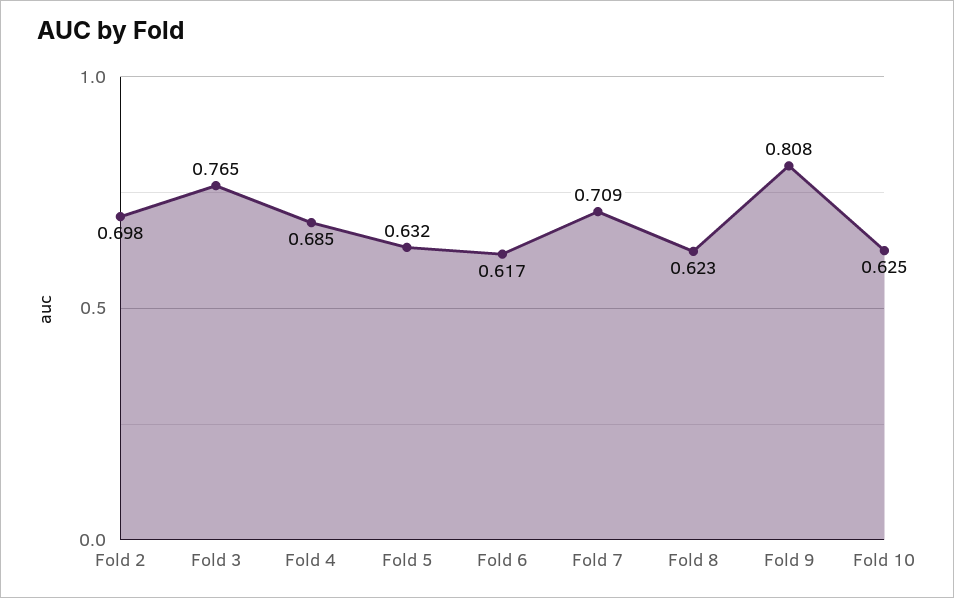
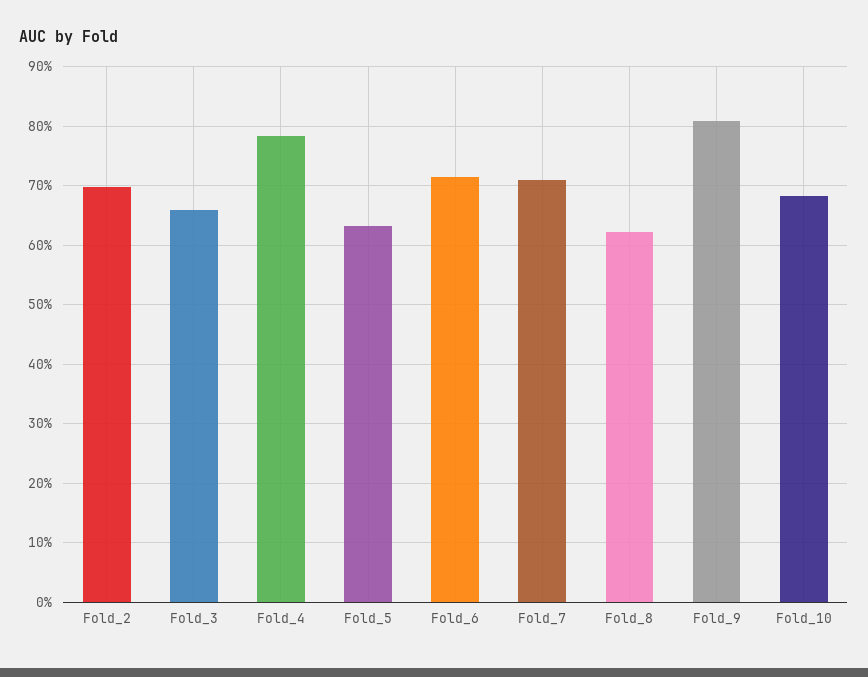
  {
    "Fold 2": 0.698,
-   "Fold 3": 0.765,
+   "Fold 3": 0.66,
-   "Fold 4": 0.685,
+   "Fold 4": 0.78,
    "Fold 5": 0.632,
-   "Fold 6": 0.617,
+   "Fold 6": 0.72,
    "Fold 7": 0.709,
    "Fold 8": 0.623,
    "Fold 9": 0.808,
-   "Fold 10": 0.625
+   "Fold 10": 0.68
  }

